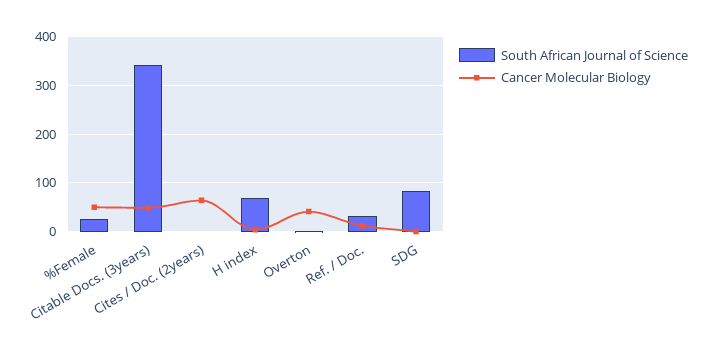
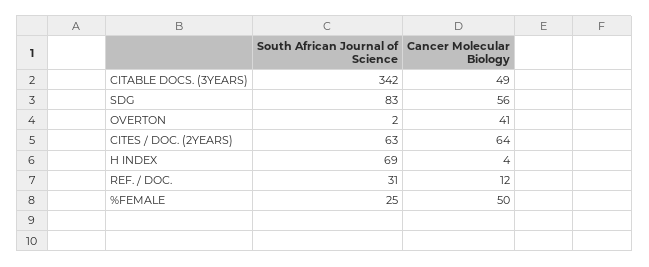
  {
    "South African Journal of Science": {
      "%Female": 25,
      "Citable Docs. (3years)": 342,
-     "Cites / Doc. (2years)": 0,
+     "Cites / Doc. (2years)": 63,
      "H index": 69,
      "Overton": 2,
      "Ref. / Doc.": 31,
      "SDG": 83
    },
    "Cancer Molecular Biology": {
      "%Female": 50,
      "Citable Docs. (3years)": 49,
      "Cites / Doc. (2years)": 64,
      "H index": 4,
      "Overton": 41,
      "Ref. / Doc.": 12,
-     "SDG": 0
+     "SDG": 56
    }
  }

